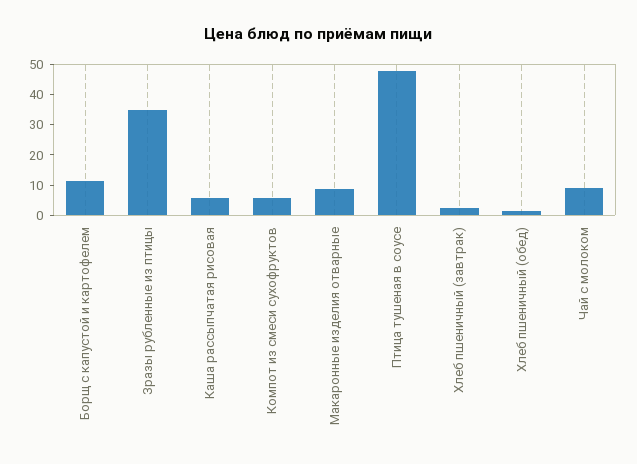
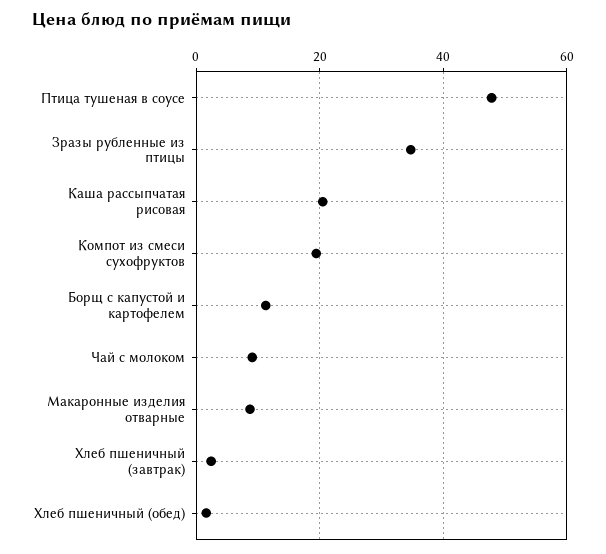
  {
    "Борщ с капустой и картофелем": 12,
    "Зразы рубленные из птицы": 34,
-   "Каша рассыпчатая рисовая": 5,
+   "Каша рассыпчатая рисовая": 20,
-   "Компот из смеси сухофруктов": 5,
+   "Компот из смеси сухофруктов": 20,
    "Макаронные изделия отварные": 8,
    "Птица тушеная в соусе": 48,
    "Хлеб пшеничный (завтрак)": 2,
    "Хлеб пшеничный (обед)": 2,
    "Чай с молоком": 10
  }

